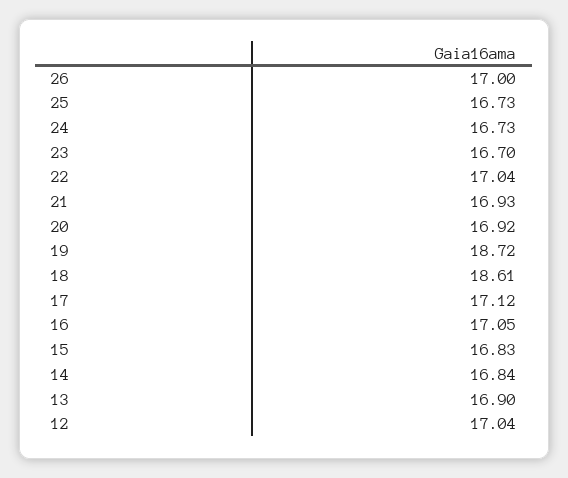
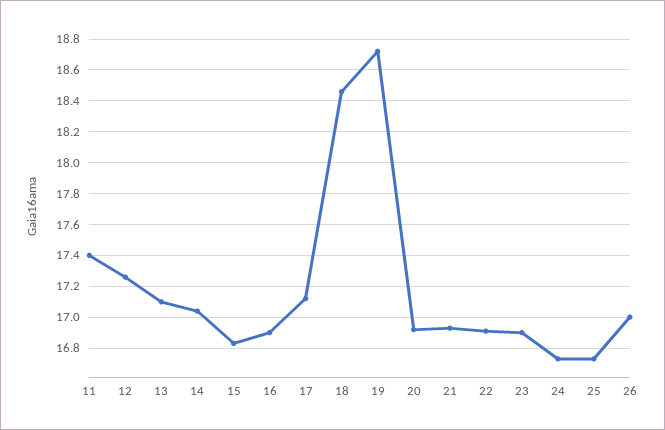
  {
    "26": 17,
    "25": 16.73,
    "24": 16.73,
-   "23": 16.7,
+   "23": 16.9,
-   "22": 17.04,
+   "22": 16.9,
    "21": 16.93,
    "20": 16.92,
    "19": 18.72,
-   "18": 18.61,
+   "18": 18.45,
    "17": 17.12,
-   "16": 17.05,
+   "16": 16.9,
    "15": 16.83,
-   "14": 16.84,
+   "14": 17.05,
-   "13": 16.9,
+   "13": 17.1,
-   "12": 17.04
+   "12": 17.25,
+   "11": 17.4
  }

